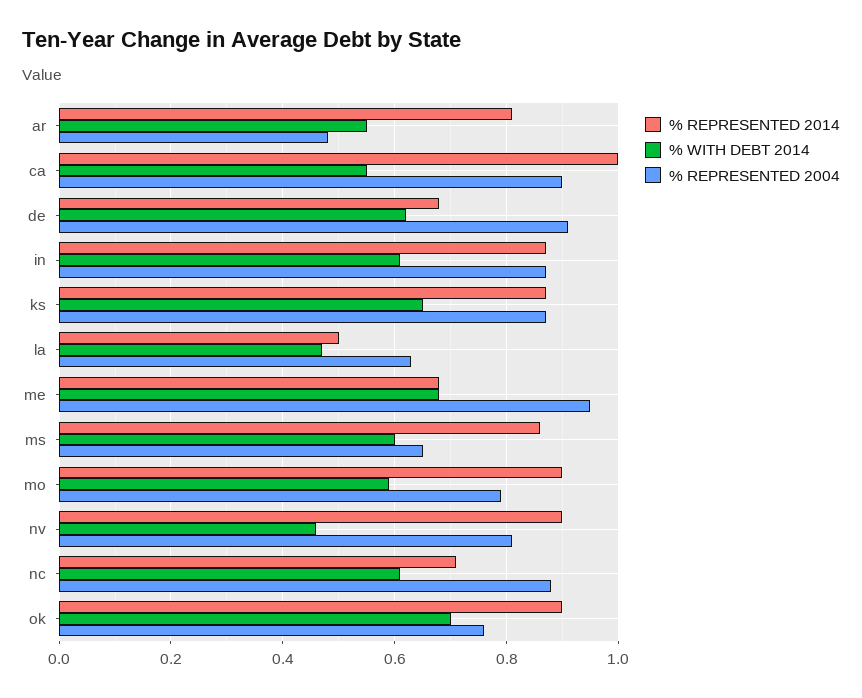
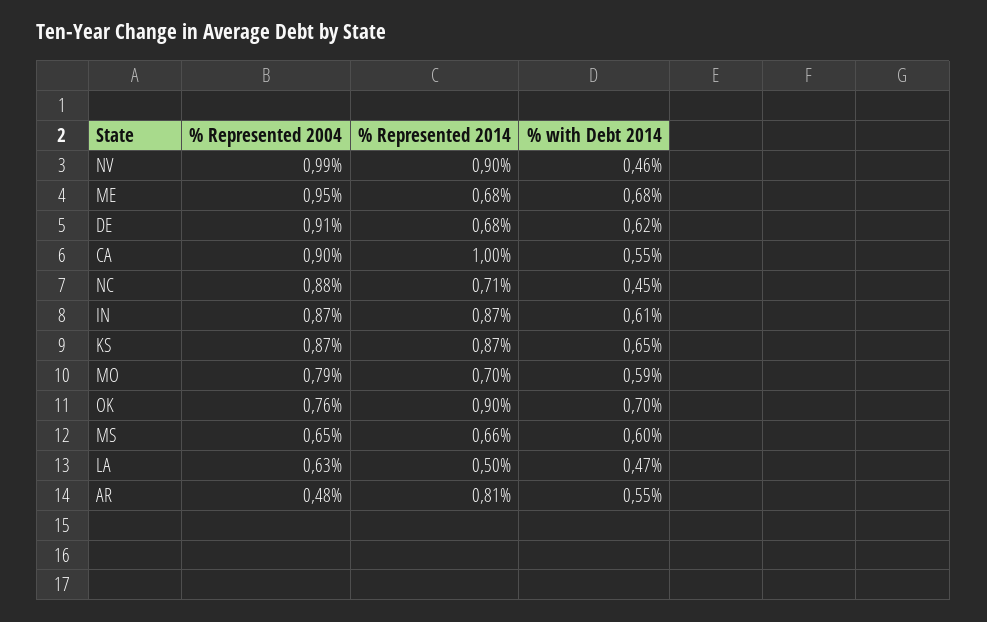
  {
    "% REPRESENTED 2014": {
      "ar": 0.81,
      "ca": 1,
      "de": 0.68,
      "in": 0.87,
      "ks": 0.87,
      "la": 0.5,
      "me": 0.68,
-     "ms": 0.85,
+     "ms": 0.66,
-     "mo": 0.9,
+     "mo": 0.7,
      "nv": 0.9,
      "nc": 0.71,
      "ok": 0.9
    },
    "% WITH DEBT 2014": {
      "ar": 0.55,
      "ca": 0.55,
      "de": 0.62,
      "in": 0.61,
      "ks": 0.65,
      "la": 0.47,
      "me": 0.68,
      "ms": 0.6,
      "mo": 0.59,
      "nv": 0.46,
-     "nc": 0.6,
+     "nc": 0.45,
      "ok": 0.7
    },
    "% REPRESENTED 2004": {
      "ar": 0.48,
      "ca": 0.9,
      "de": 0.91,
      "in": 0.87,
      "ks": 0.87,
      "la": 0.63,
      "me": 0.95,
      "ms": 0.65,
      "mo": 0.79,
-     "nv": 0.8,
+     "nv": 0.99,
      "nc": 0.88,
      "ok": 0.76
    }
  }

